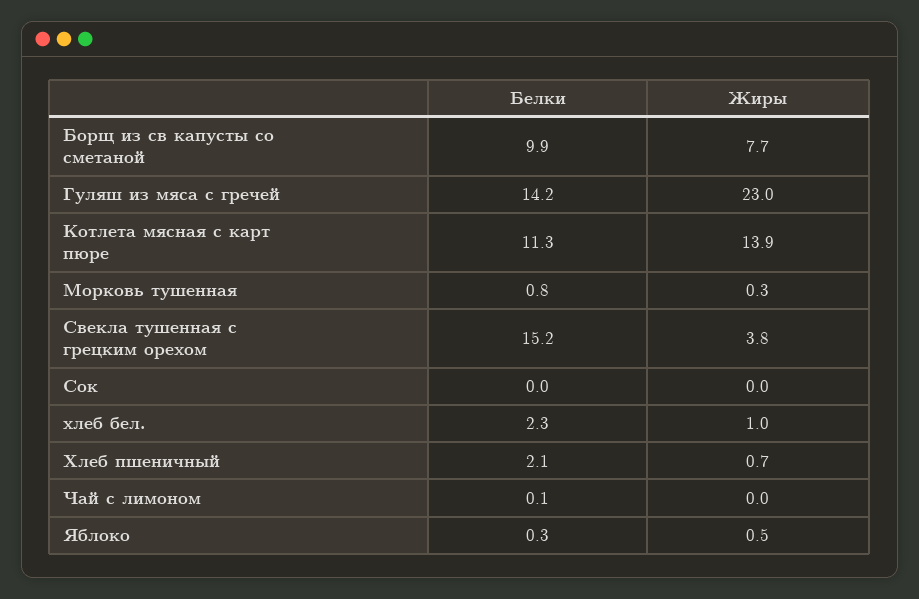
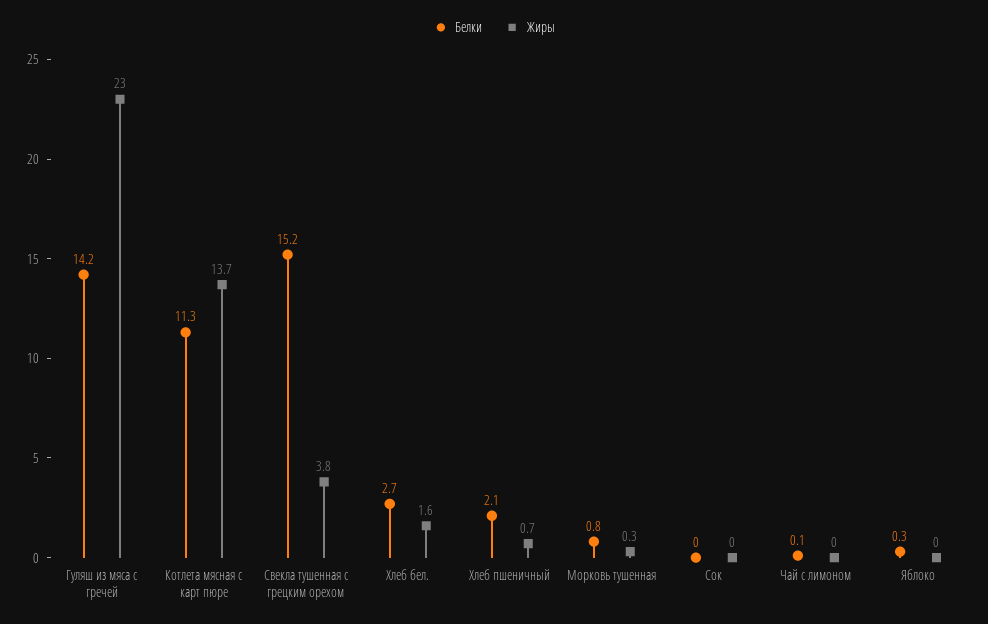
  {
    "Белки": {
-     "Борщ из св капусты со сметаной": 9.9,
      "Гуляш из мяса с гречей": 14.2,
      "Котлета мясная с карт пюре": 11.3,
      "Морковь тушенная": 0.8,
      "Свекла тушенная с грецким орехом": 15.2,
      "Сок": 0,
-     "хлеб бел.": 2.3,
+     "хлеб бел.": 2.7,
      "Хлеб пшеничный": 2.1,
      "Чай с лимоном": 0.1,
      "Яблоко": 0.3
    },
    "Жиры": {
-     "Борщ из св капусты со сметаной": 7.7,
      "Гуляш из мяса с гречей": 23,
-     "Котлета мясная с карт пюре": 13.9,
+     "Котлета мясная с карт пюре": 13.7,
      "Морковь тушенная": 0.3,
      "Свекла тушенная с грецким орехом": 3.8,
      "Сок": 0,
-     "хлеб бел.": 1,
+     "хлеб бел.": 1.6,
      "Хлеб пшеничный": 0.7,
      "Чай с лимоном": 0,
-     "Яблоко": 0.5
+     "Яблоко": 0
    }
  }

